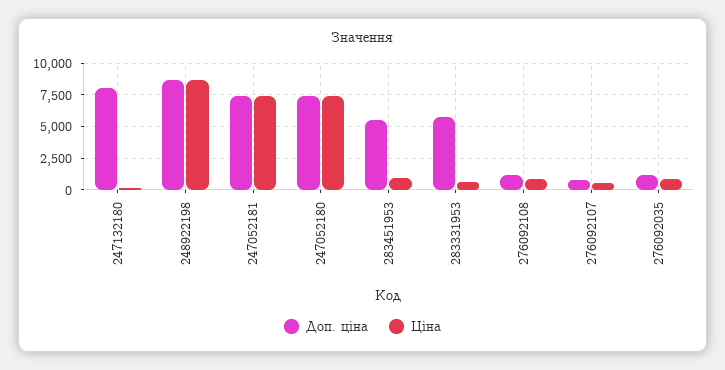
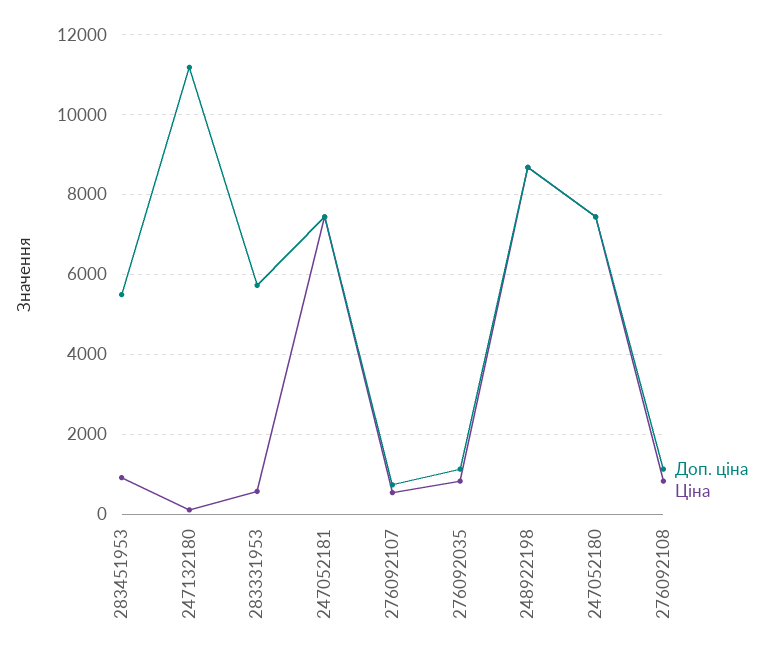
  {
    "Доп. ціна": {
-     "247132180": 8000,
+     "247132180": 11200,
      "248922198": 8600,
      "247052181": 7400,
      "247052180": 7400,
      "283451953": 5400,
      "283331953": 5800,
      "276092108": 1200,
      "276092107": 800,
      "276092035": 1200
    },
    "Ціна": {
      "247132180": 200,
      "248922198": 8600,
      "247052181": 7400,
      "247052180": 7400,
      "283451953": 1000,
      "283331953": 600,
      "276092108": 800,
      "276092107": 600,
      "276092035": 800
    }
  }

